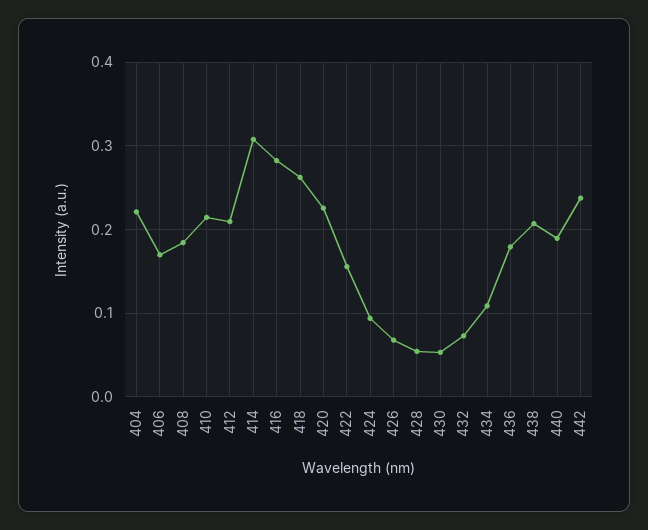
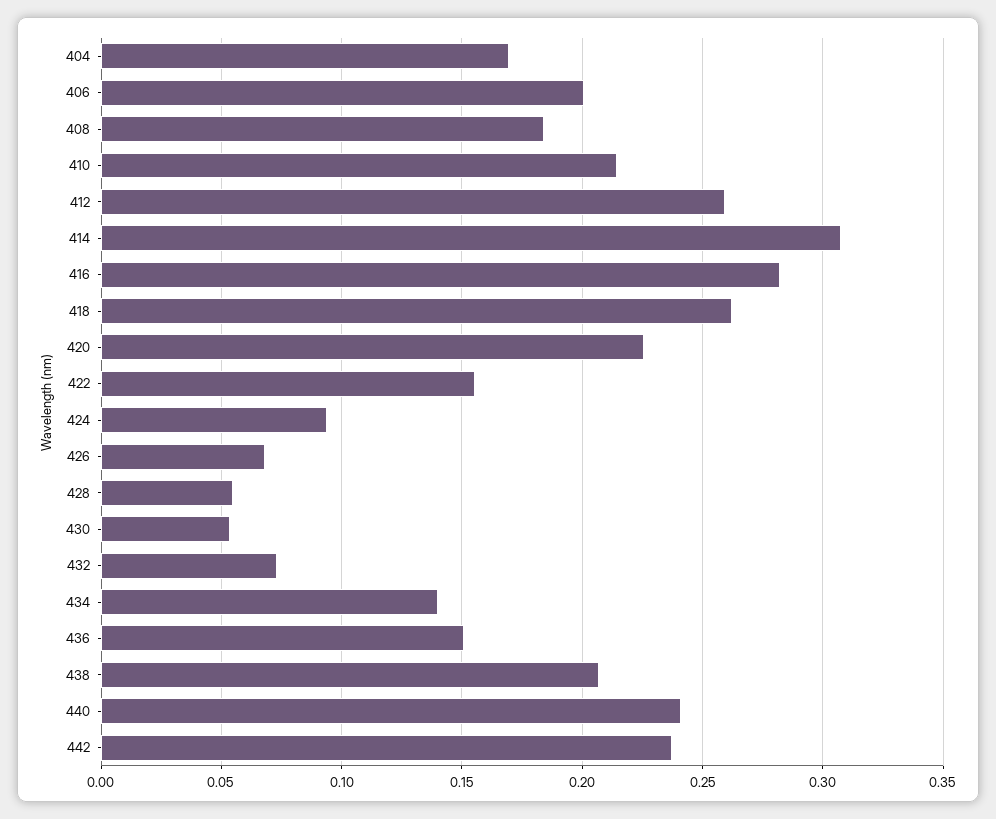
  {
-   "404": 0.22,
+   "404": 0.17,
-   "406": 0.17,
+   "406": 0.2,
    "408": 0.185,
    "410": 0.215,
-   "412": 0.21,
+   "412": 0.26,
    "414": 0.31,
    "416": 0.28,
    "418": 0.26,
    "420": 0.225,
    "422": 0.155,
    "424": 0.095,
    "426": 0.07,
    "428": 0.055,
    "430": 0.055,
    "432": 0.075,
-   "434": 0.11,
+   "434": 0.14,
-   "436": 0.18,
+   "436": 0.15,
    "438": 0.205,
-   "440": 0.19,
+   "440": 0.24,
    "442": 0.24
  }

